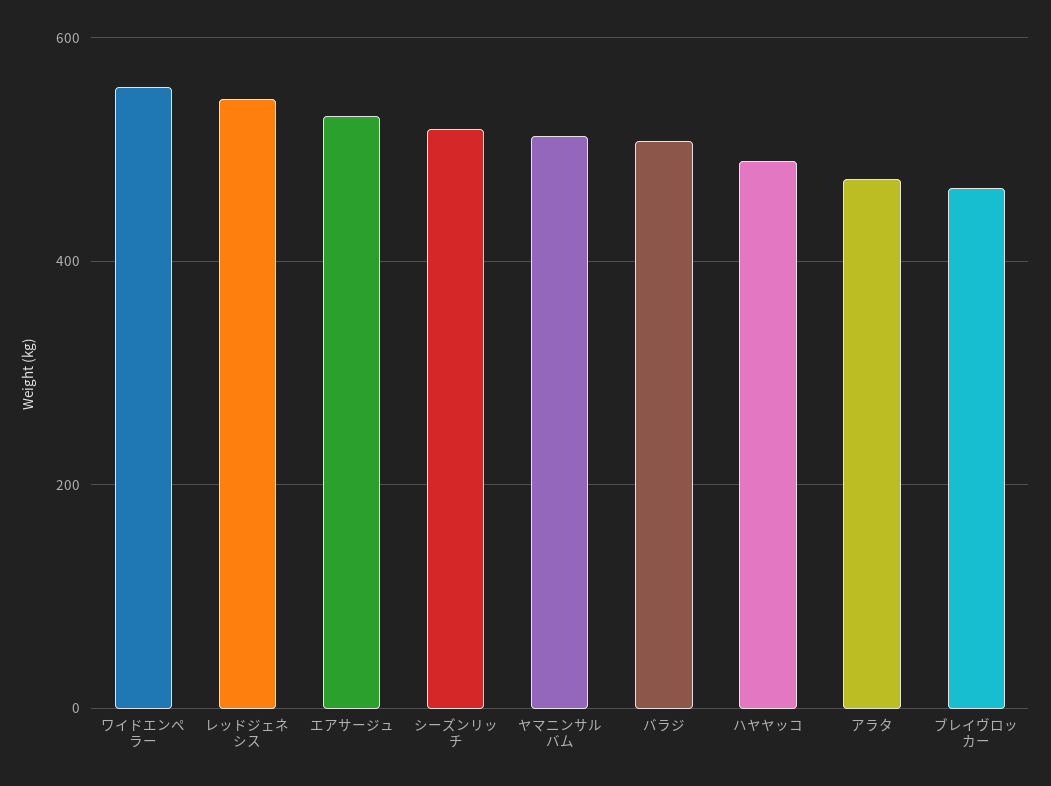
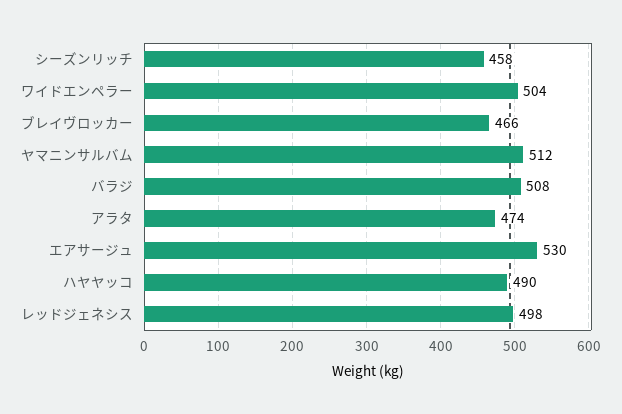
  {
-   "ワイドエンペラー": 560,
+   "ワイドエンペラー": 504,
-   "レッドジェネシス": 540,
+   "レッドジェネシス": 498,
    "エアサージュ": 530,
-   "シーズンリッチ": 520,
+   "シーズンリッチ": 458,
    "ヤマニンサルバム": 512,
    "バラジ": 508,
    "ハヤヤッコ": 490,
    "アラタ": 474,
    "ブレイヴロッカー": 466
  }

